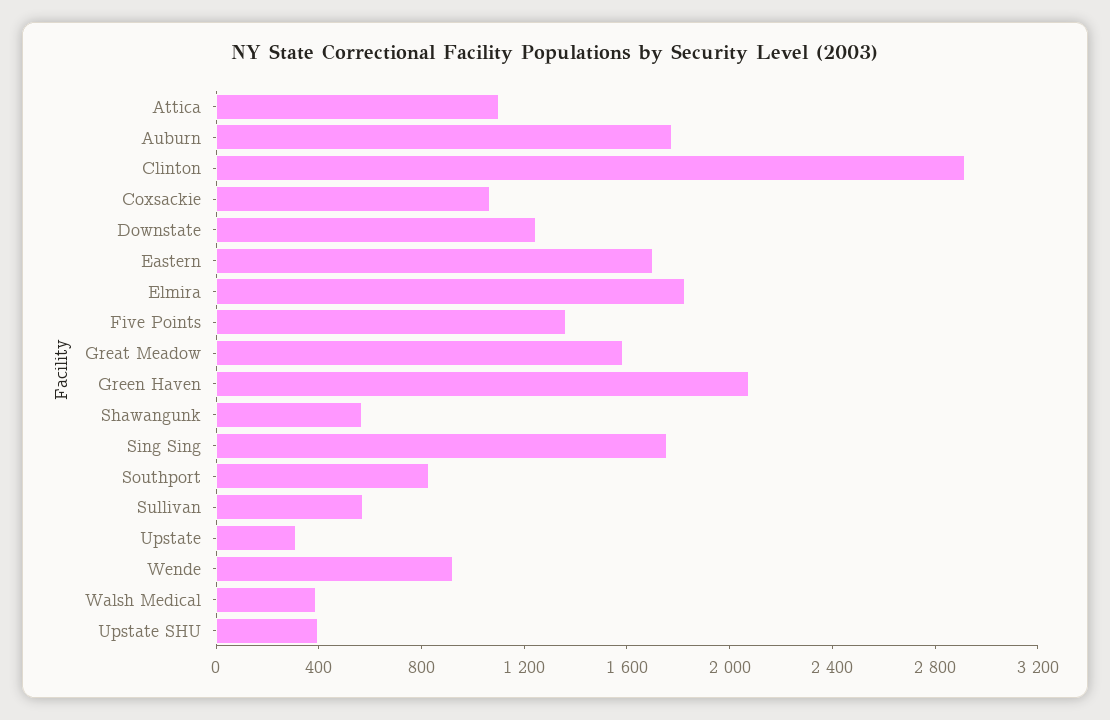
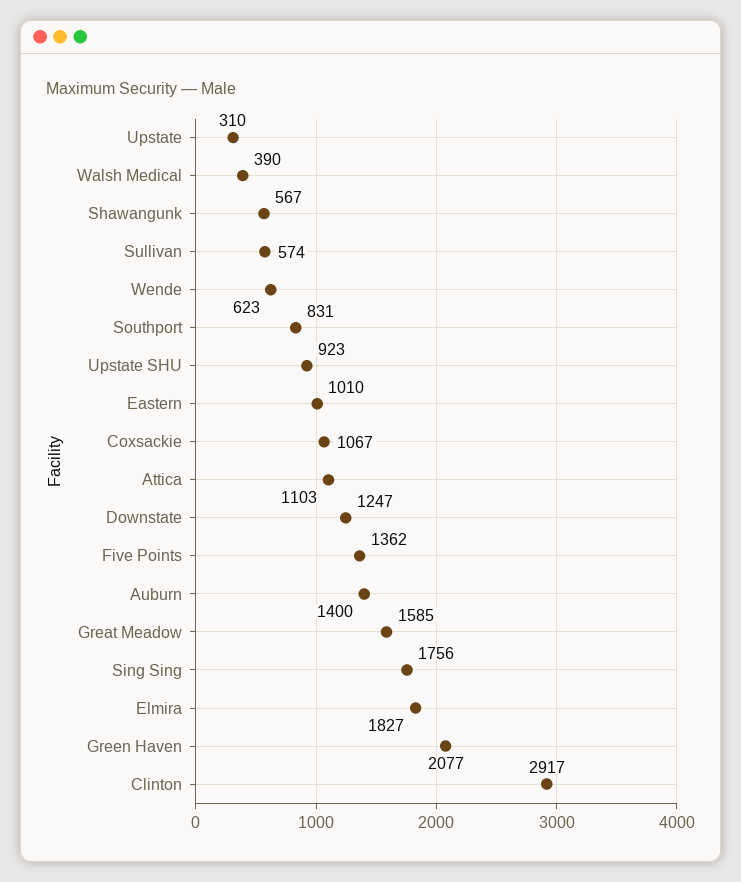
  {
    "Attica": 1103,
-   "Auburn": 1800,
+   "Auburn": 1400,
    "Clinton": 2917,
    "Coxsackie": 1067,
    "Downstate": 1247,
-   "Eastern": 1700,
+   "Eastern": 1010,
    "Elmira": 1827,
    "Five Points": 1362,
    "Great Meadow": 1585,
    "Green Haven": 2077,
    "Shawangunk": 567,
    "Sing Sing": 1756,
    "Southport": 831,
    "Sullivan": 574,
    "Upstate": 310,
-   "Wende": 900,
+   "Wende": 623,
    "Walsh Medical": 390,
-   "Upstate SHU": 400
+   "Upstate SHU": 923
  }

